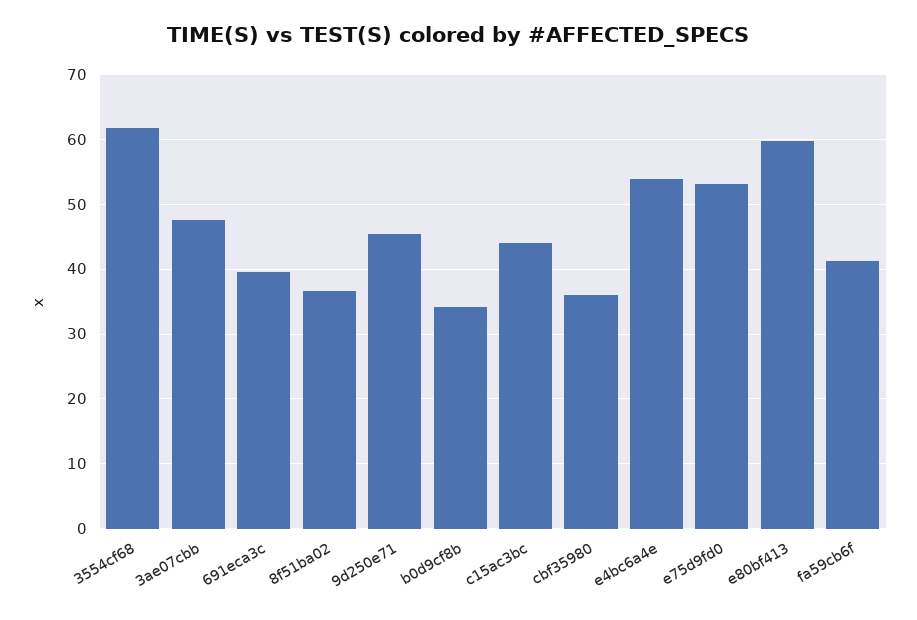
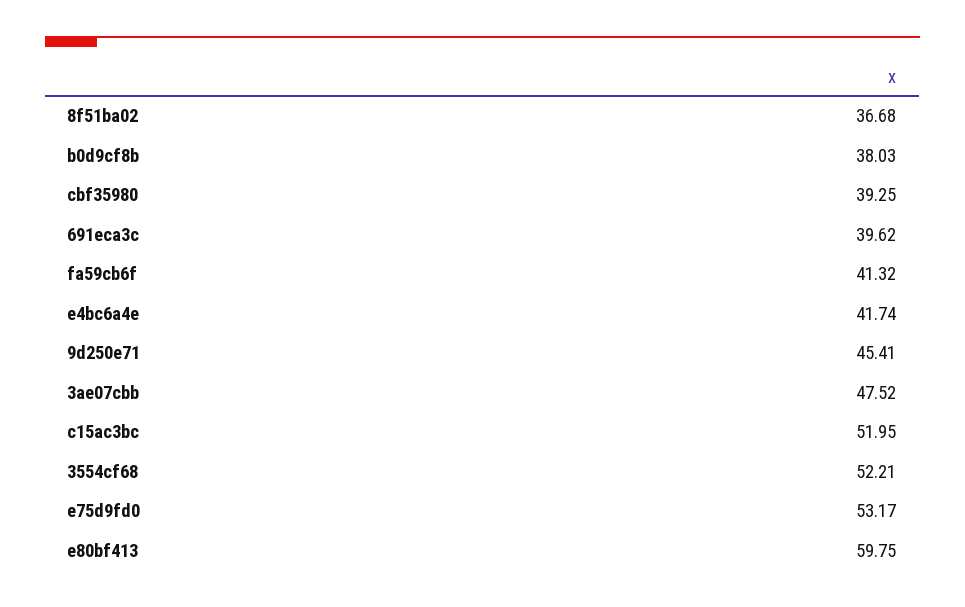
  {
-   "3554cf68": 62,
+   "3554cf68": 52.21,
    "3ae07cbb": 47.52,
    "691eca3c": 39.62,
    "8f51ba02": 36.68,
    "9d250e71": 45.41,
-   "b0d9cf8b": 34,
+   "b0d9cf8b": 38.03,
-   "c15ac3bc": 44,
+   "c15ac3bc": 51.95,
-   "cbf35980": 36,
+   "cbf35980": 39.25,
-   "e4bc6a4e": 54,
+   "e4bc6a4e": 41.74,
    "e75d9fd0": 53.17,
    "e80bf413": 59.75,
    "fa59cb6f": 41.32
  }

